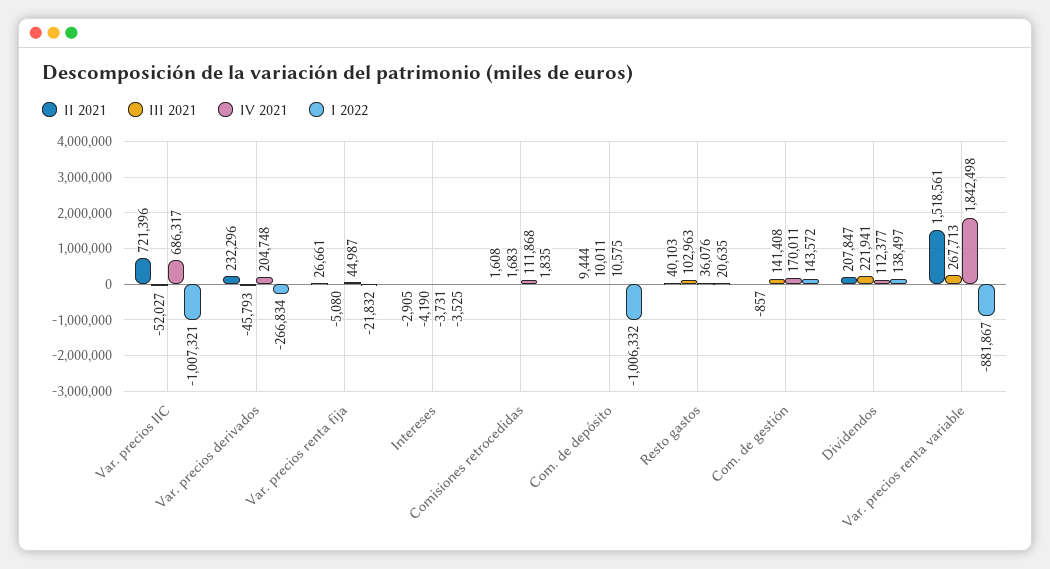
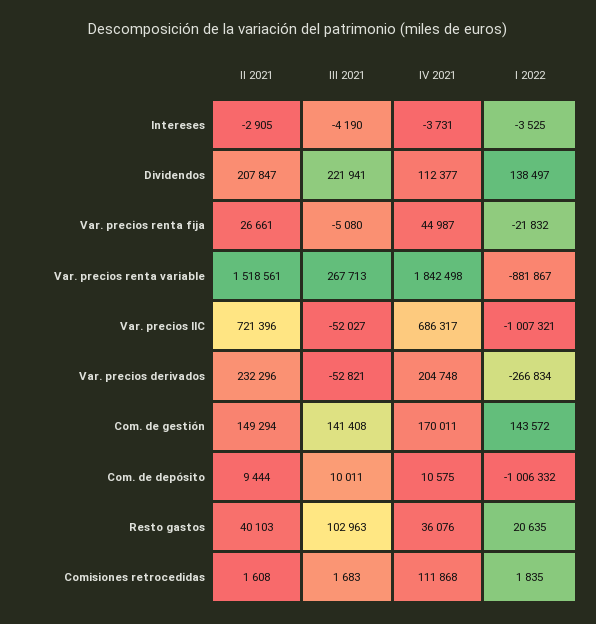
  {
    "II 2021": {
      "Var. precios IIC": 721396,
      "Var. precios derivados": 232296,
      "Var. precios renta fija": 26661,
      "Intereses": -2905,
      "Comisiones retrocedidas": 1608,
      "Com. de depósito": 9444,
      "Resto gastos": 40103,
-     "Com. de gestión": -857,
+     "Com. de gestión": 149294,
      "Dividendos": 207847,
      "Var. precios renta variable": 1518561
    },
    "III 2021": {
      "Var. precios IIC": -52027,
-     "Var. precios derivados": -45793,
+     "Var. precios derivados": -52821,
      "Var. precios renta fija": -5080,
      "Intereses": -4190,
      "Comisiones retrocedidas": 1683,
      "Com. de depósito": 10011,
      "Resto gastos": 102963,
      "Com. de gestión": 141408,
      "Dividendos": 221941,
      "Var. precios renta variable": 267713
    },
    "IV 2021": {
      "Var. precios IIC": 686317,
      "Var. precios derivados": 204748,
      "Var. precios renta fija": 44987,
      "Intereses": -3731,
      "Comisiones retrocedidas": 111868,
      "Com. de depósito": 10575,
      "Resto gastos": 36076,
      "Com. de gestión": 170011,
      "Dividendos": 112377,
      "Var. precios renta variable": 1842498
    },
    "I 2022": {
      "Var. precios IIC": -1007321,
      "Var. precios derivados": -266834,
      "Var. precios renta fija": -21832,
      "Intereses": -3525,
      "Comisiones retrocedidas": 1835,
      "Com. de depósito": -1006332,
      "Resto gastos": 20635,
      "Com. de gestión": 143572,
      "Dividendos": 138497,
      "Var. precios renta variable": -881867
    }
  }

